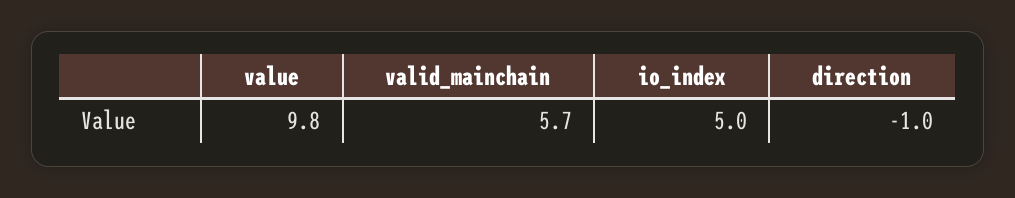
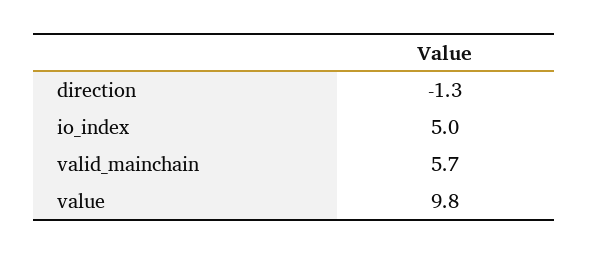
  {
    "value": 9.8,
    "valid_mainchain": 5.7,
    "io_index": 5,
-   "direction": -1
+   "direction": -1.3
  }

